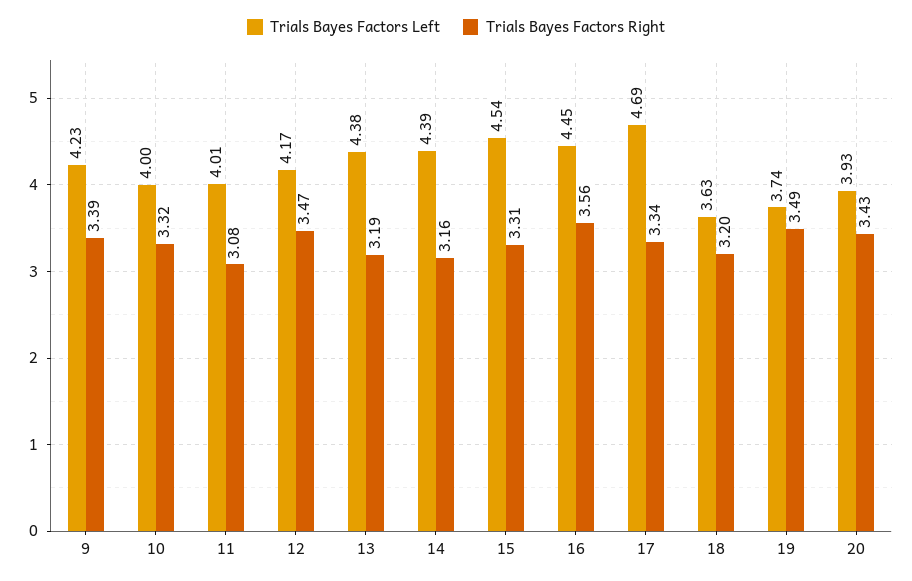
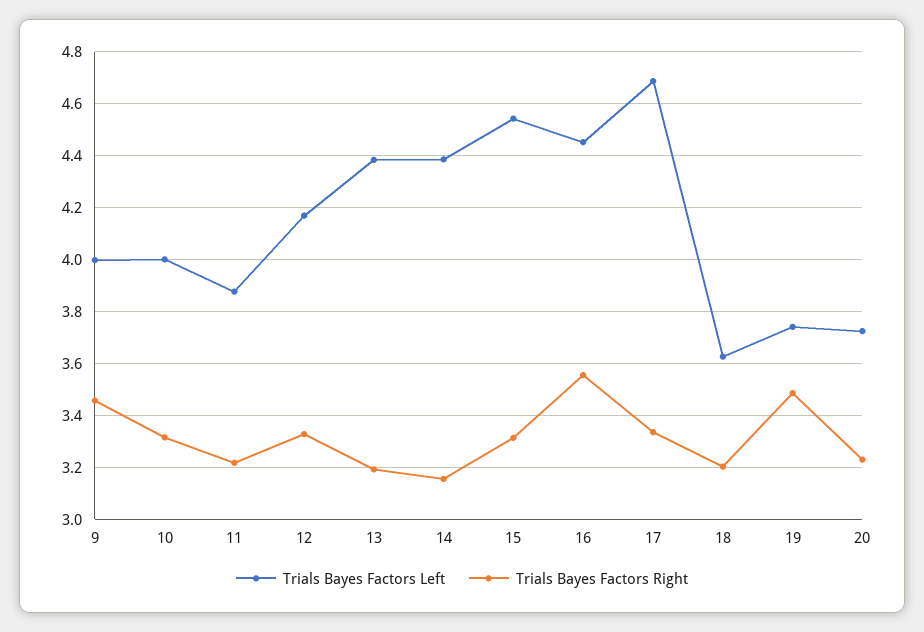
  {
    "Trials Bayes Factors Left": {
-     "9": 4.23,
+     "9": 4,
      "10": 4,
-     "11": 4.01,
+     "11": 3.875,
      "12": 4.17,
      "13": 4.38,
      "14": 4.39,
      "15": 4.54,
      "16": 4.45,
      "17": 4.69,
      "18": 3.63,
      "19": 3.74,
-     "20": 3.93
+     "20": 3.725
    },
    "Trials Bayes Factors Right": {
-     "9": 3.39,
+     "9": 3.45,
      "10": 3.32,
-     "11": 3.08,
+     "11": 3.225,
-     "12": 3.47,
+     "12": 3.325,
      "13": 3.19,
      "14": 3.16,
      "15": 3.31,
      "16": 3.56,
      "17": 3.34,
      "18": 3.2,
      "19": 3.49,
-     "20": 3.43
+     "20": 3.225
    }
  }

